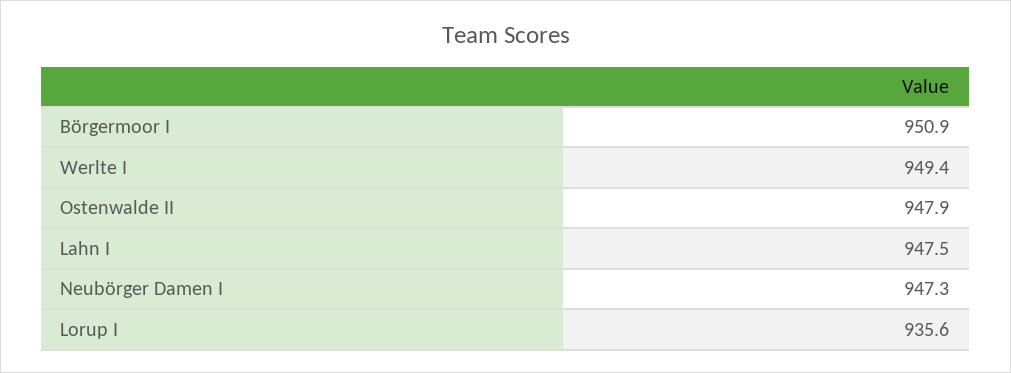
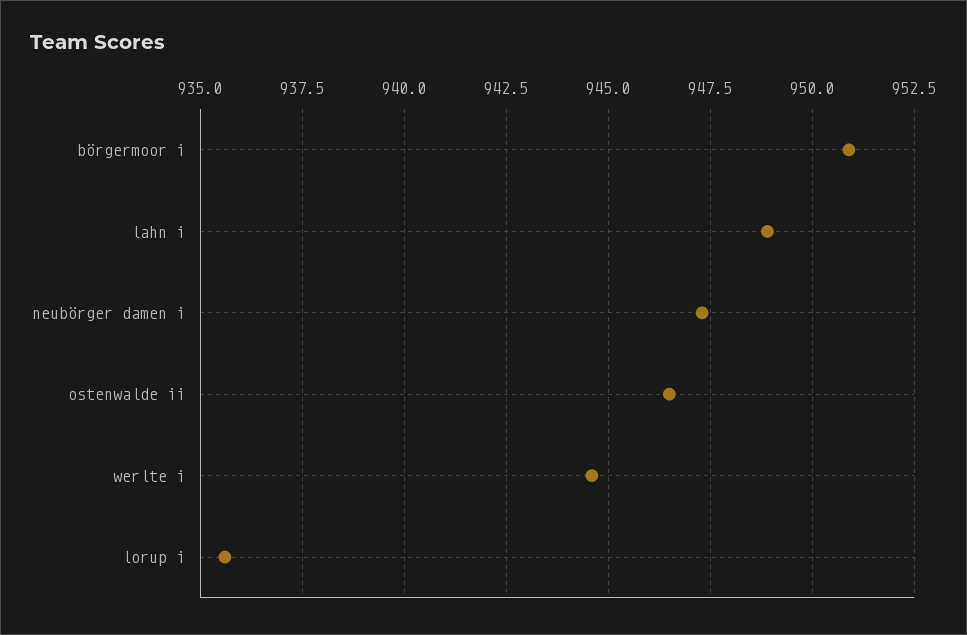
  {
    "Börgermoor I": 950.9,
-   "Werlte I": 949.4,
+   "Werlte I": 944.5,
-   "Ostenwalde II": 947.9,
+   "Ostenwalde II": 946.5,
-   "Lahn I": 947.5,
+   "Lahn I": 949,
    "Neubörger Damen I": 947.3,
    "Lorup I": 935.6
  }

